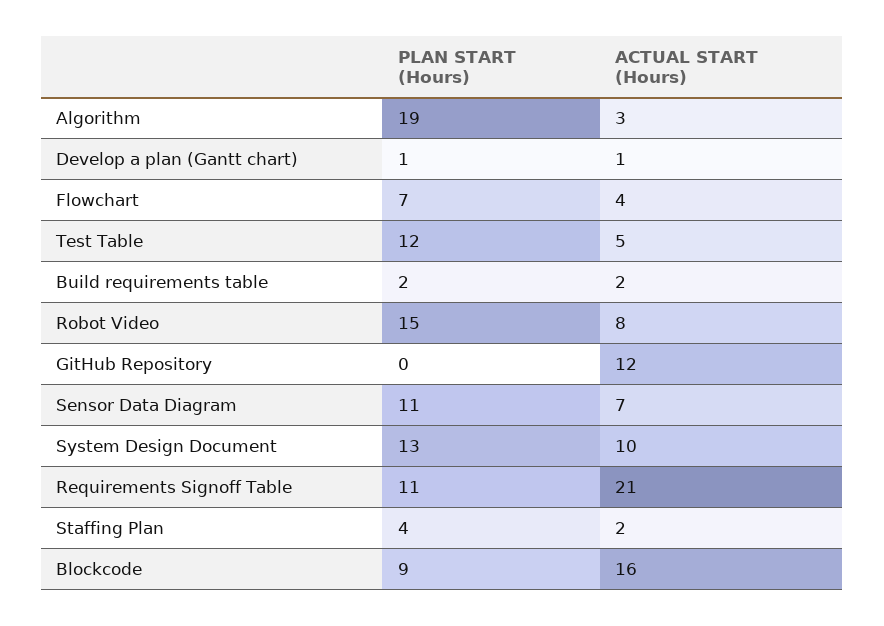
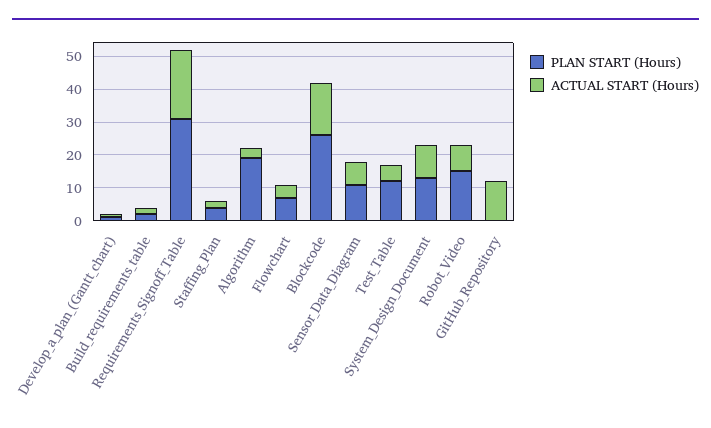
  {
    "PLAN START (Hours)": {
      "Algorithm": 19,
      "Develop a plan (Gantt chart)": 1,
      "Flowchart": 7,
      "Test Table": 12,
      "Build requirements table": 2,
      "Robot Video": 15,
      "GitHub Repository": 0,
      "Sensor Data Diagram": 11,
      "System Design Document": 13,
-     "Requirements Signoff Table": 11,
+     "Requirements Signoff Table": 30,
      "Staffing Plan": 4,
-     "Blockcode": 9
+     "Blockcode": 25
    },
    "ACTUAL START (Hours)": {
      "Algorithm": 3,
      "Develop a plan (Gantt chart)": 1,
      "Flowchart": 4,
      "Test Table": 5,
      "Build requirements table": 2,
      "Robot Video": 8,
      "GitHub Repository": 12,
      "Sensor Data Diagram": 7,
      "System Design Document": 10,
      "Requirements Signoff Table": 21,
      "Staffing Plan": 2,
      "Blockcode": 16
    }
  }

